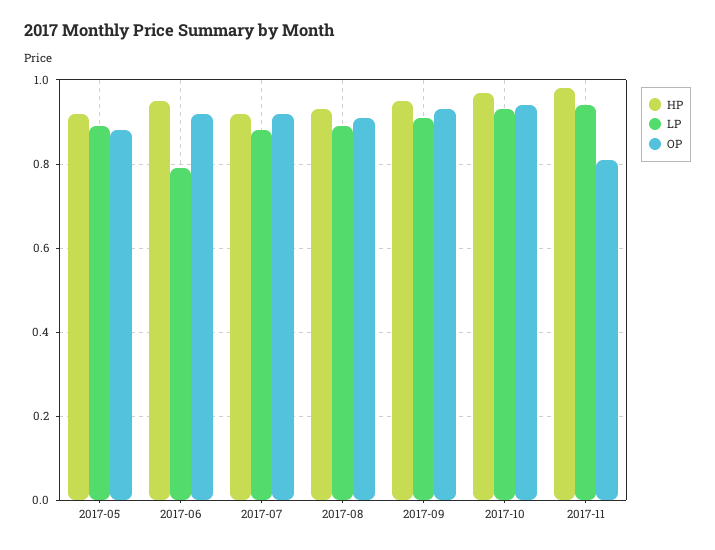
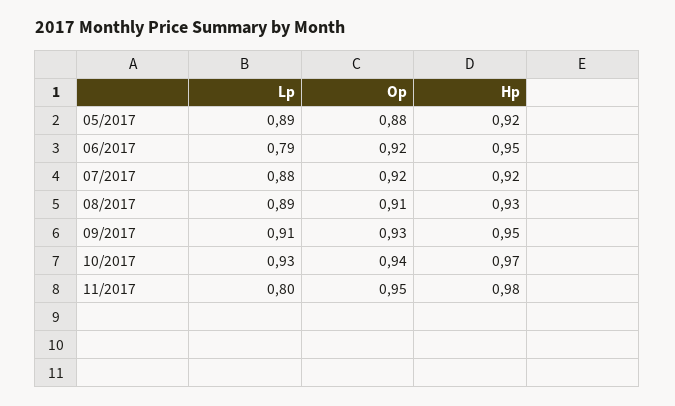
  {
    "HP": {
      "2017-05": 0.92,
      "2017-06": 0.95,
      "2017-07": 0.92,
      "2017-08": 0.93,
      "2017-09": 0.95,
      "2017-10": 0.97,
      "2017-11": 0.98
    },
    "LP": {
      "2017-05": 0.89,
      "2017-06": 0.79,
      "2017-07": 0.88,
      "2017-08": 0.89,
      "2017-09": 0.91,
      "2017-10": 0.93,
-     "2017-11": 0.95
+     "2017-11": 0.8
    },
    "OP": {
      "2017-05": 0.88,
      "2017-06": 0.92,
      "2017-07": 0.92,
      "2017-08": 0.91,
      "2017-09": 0.93,
      "2017-10": 0.94,
-     "2017-11": 0.8
+     "2017-11": 0.95
    }
  }

